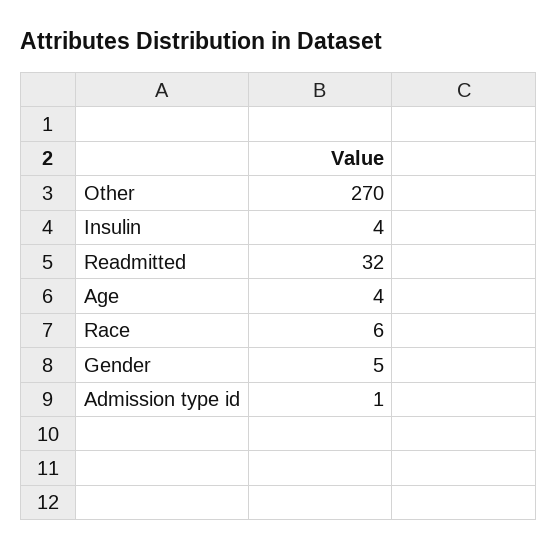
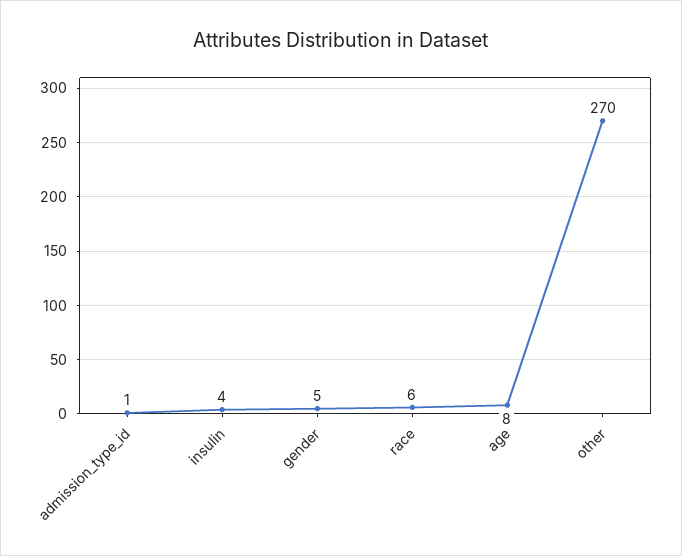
  {
    "Other": 270,
    "Insulin": 4,
-   "Readmitted": 32,
-   "Age": 4,
+   "Age": 8,
    "Race": 6,
    "Gender": 5,
    "Admission type id": 1
  }

